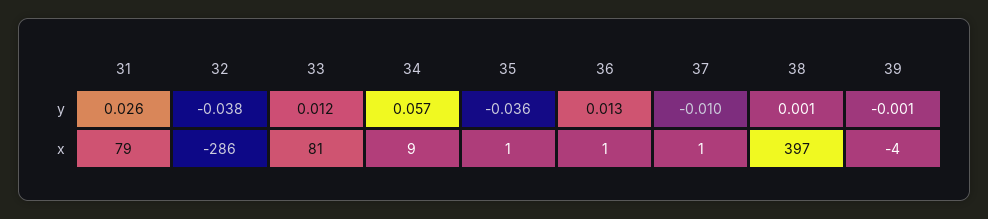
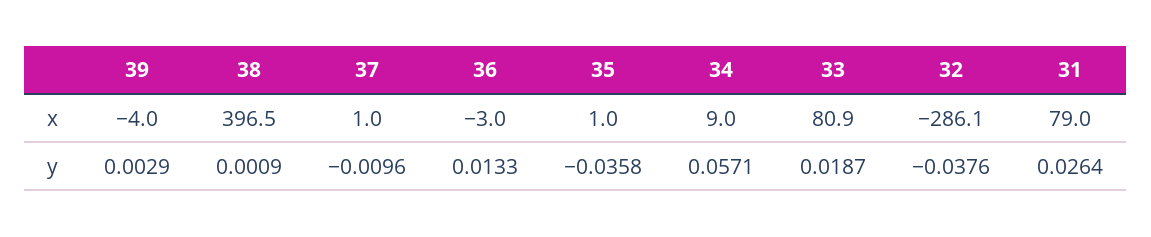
  {
    "31": {
      "y": 0.0264,
      "x": 79
    },
    "32": {
      "y": -0.0376,
      "x": -286.1
    },
    "33": {
-     "y": 0.012,
+     "y": 0.0187,
      "x": 80.9
    },
    "34": {
      "y": 0.0571,
      "x": 9
    },
    "35": {
      "y": -0.0358,
      "x": 1
    },
    "36": {
      "y": 0.0133,
-     "x": 1
+     "x": -3
    },
    "37": {
      "y": -0.0096,
      "x": 1
    },
    "38": {
      "y": 0.0009,
      "x": 396.5
    },
    "39": {
-     "y": -0.001,
+     "y": 0.0029,
      "x": -4
    }
  }

